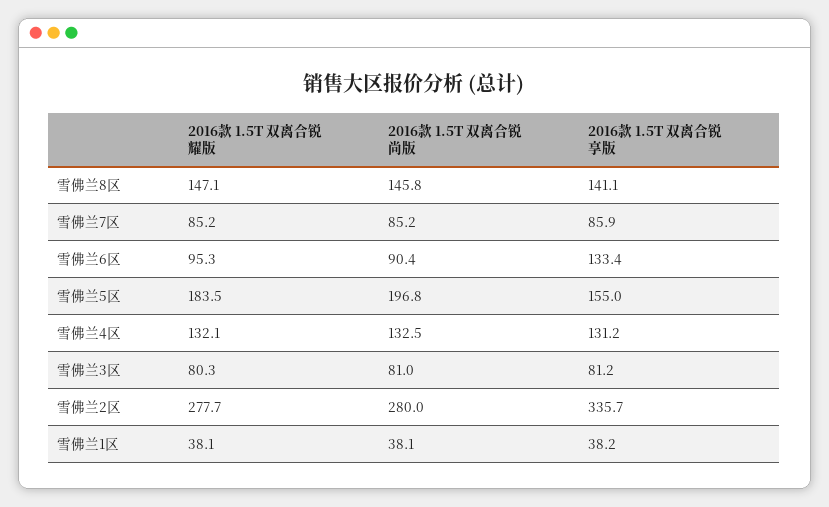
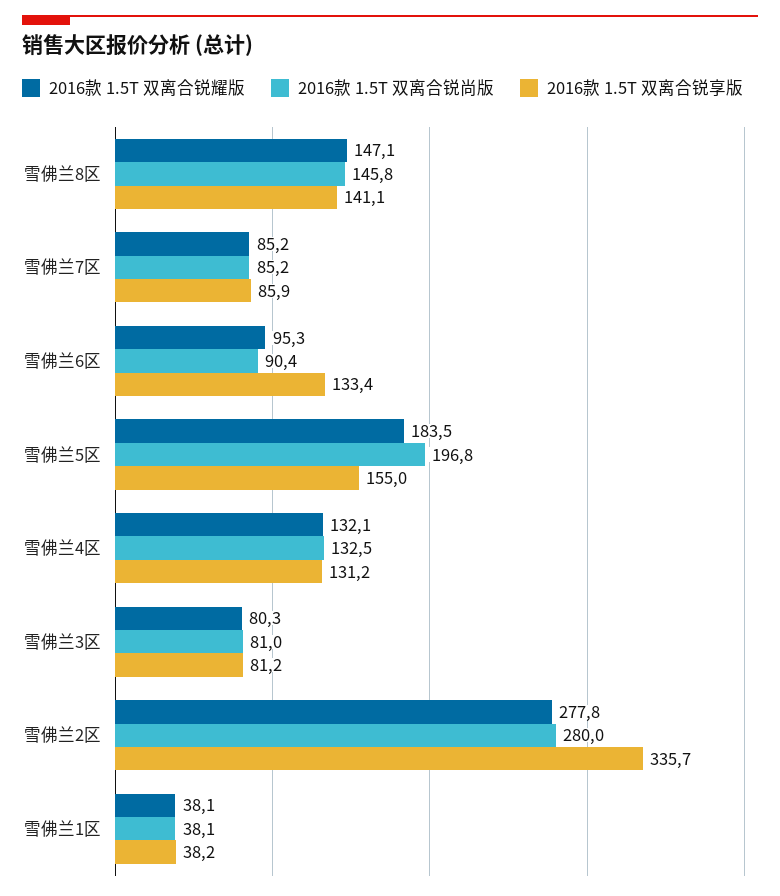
  {
    "2016款 1.5T 双离合锐耀版": {
      "雪佛兰8区": 147.1,
      "雪佛兰7区": 85.2,
      "雪佛兰6区": 95.3,
      "雪佛兰5区": 183.5,
      "雪佛兰4区": 132.1,
      "雪佛兰3区": 80.3,
-     "雪佛兰2区": 277.7,
+     "雪佛兰2区": 277.8,
      "雪佛兰1区": 38.1
    },
    "2016款 1.5T 双离合锐尚版": {
      "雪佛兰8区": 145.8,
      "雪佛兰7区": 85.2,
      "雪佛兰6区": 90.4,
      "雪佛兰5区": 196.8,
      "雪佛兰4区": 132.5,
      "雪佛兰3区": 81,
      "雪佛兰2区": 280,
      "雪佛兰1区": 38.1
    },
    "2016款 1.5T 双离合锐享版": {
      "雪佛兰8区": 141.1,
      "雪佛兰7区": 85.9,
      "雪佛兰6区": 133.4,
      "雪佛兰5区": 155,
      "雪佛兰4区": 131.2,
      "雪佛兰3区": 81.2,
      "雪佛兰2区": 335.7,
      "雪佛兰1区": 38.2
    }
  }

